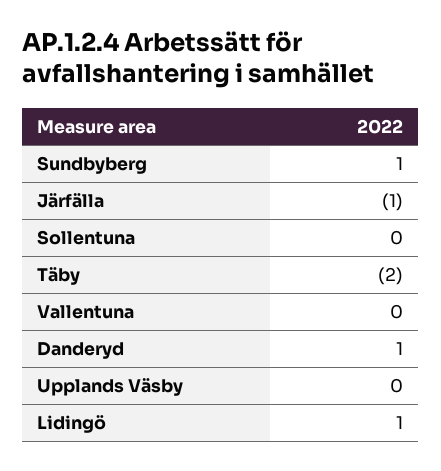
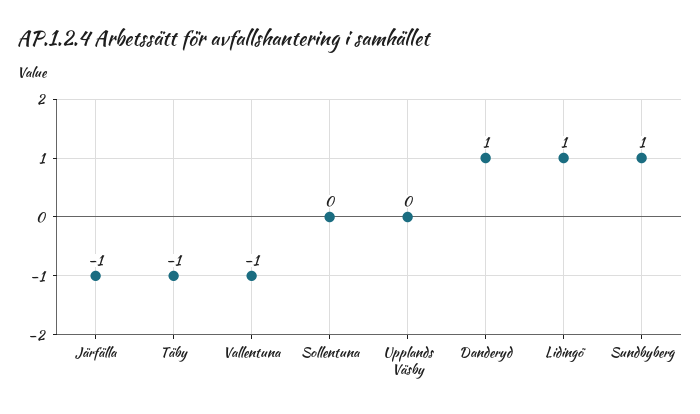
  {
    "Sundbyberg": 1,
    "Järfälla": -1,
    "Sollentuna": 0,
-   "Täby": -2,
+   "Täby": -1,
-   "Vallentuna": 0,
+   "Vallentuna": -1,
    "Danderyd": 1,
    "Upplands Väsby": 0,
    "Lidingö": 1
  }

